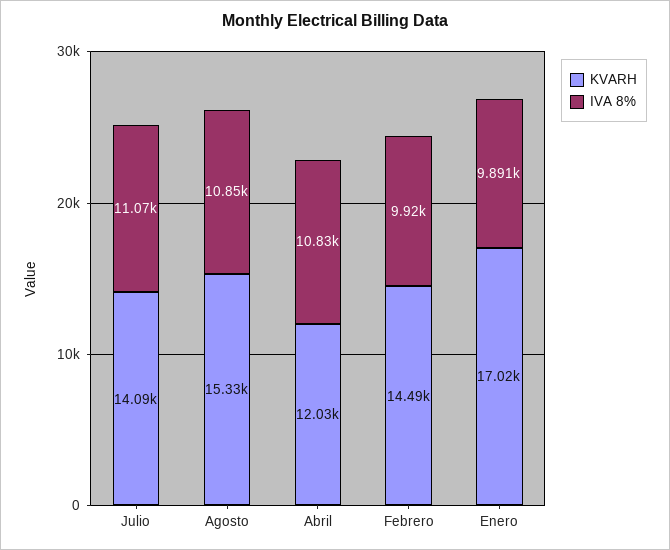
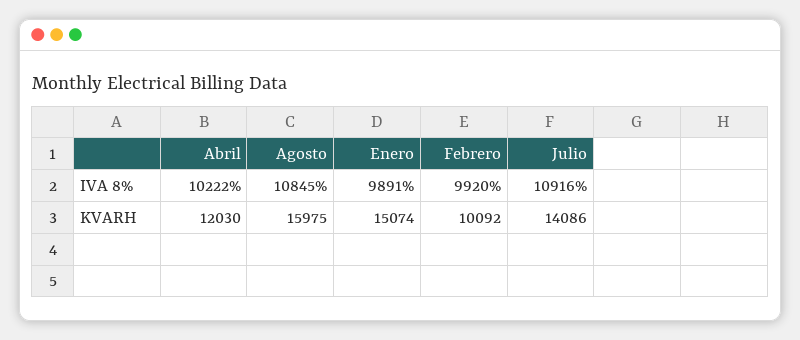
  {
    "KVARH": {
      "Julio": 14086,
-     "Agosto": 15330,
+     "Agosto": 15975,
      "Abril": 12030,
-     "Febrero": 14490,
+     "Febrero": 10092,
-     "Enero": 17020
+     "Enero": 15074
    },
    "IVA 8%": {
-     "Julio": 11070,
+     "Julio": 10916,
      "Agosto": 10845,
-     "Abril": 10830,
+     "Abril": 10222,
      "Febrero": 9920,
      "Enero": 9891
    }
  }

